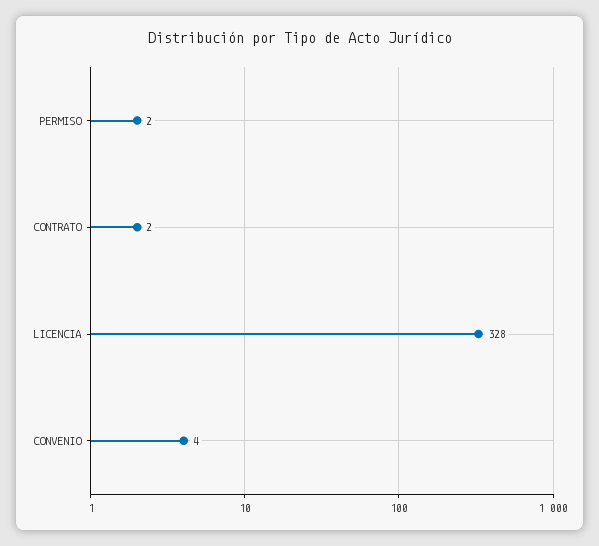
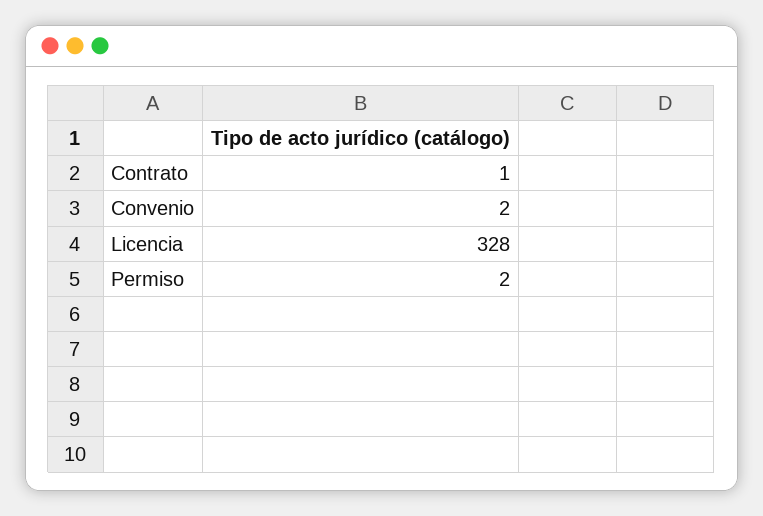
  {
    "PERMISO": 2,
-   "CONTRATO": 2,
+   "CONTRATO": 1,
    "LICENCIA": 328,
-   "CONVENIO": 4
+   "CONVENIO": 2
  }

